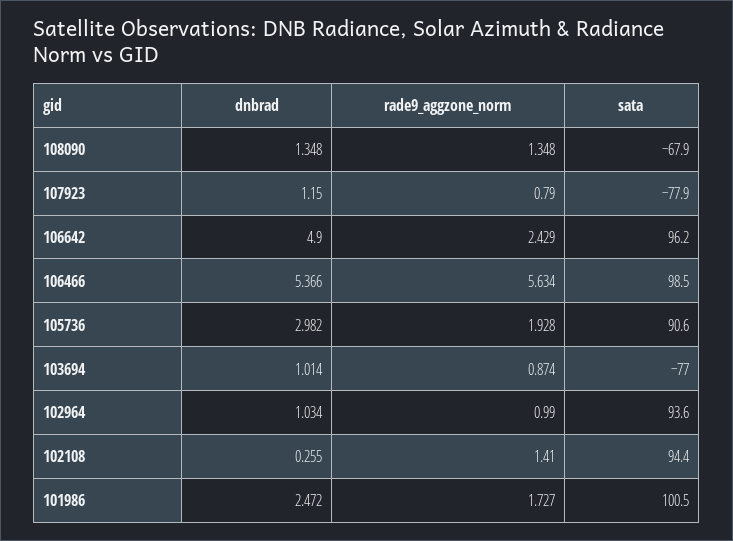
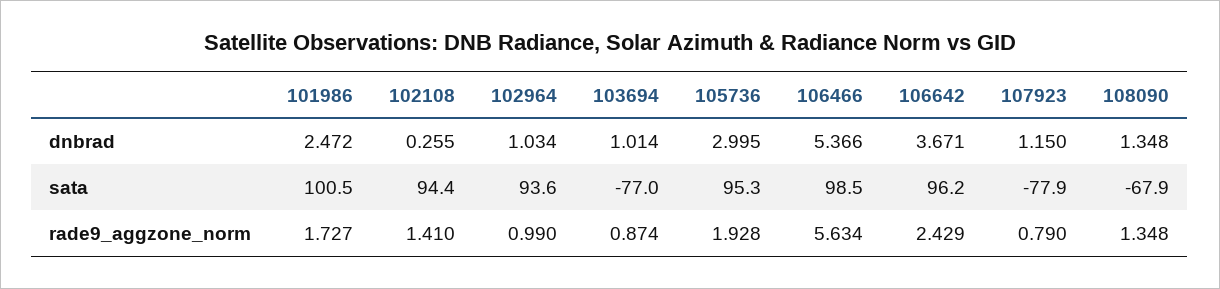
  {
    "dnbrad": {
      "108090": 1.348,
      "107923": 1.15,
-     "106642": 4.9,
+     "106642": 3.671,
      "106466": 5.366,
-     "105736": 2.982,
+     "105736": 2.995,
      "103694": 1.014,
      "102964": 1.034,
      "102108": 0.255,
      "101986": 2.472
    },
    "rade9_aggzone_norm": {
      "108090": 1.348,
      "107923": 0.79,
      "106642": 2.429,
      "106466": 5.634,
      "105736": 1.928,
      "103694": 0.874,
      "102964": 0.99,
      "102108": 1.41,
      "101986": 1.727
    },
    "sata": {
      "108090": -67.9,
      "107923": -77.9,
      "106642": 96.2,
      "106466": 98.5,
-     "105736": 90.6,
+     "105736": 95.3,
      "103694": -77,
      "102964": 93.6,
      "102108": 94.4,
      "101986": 100.5
    }
  }

